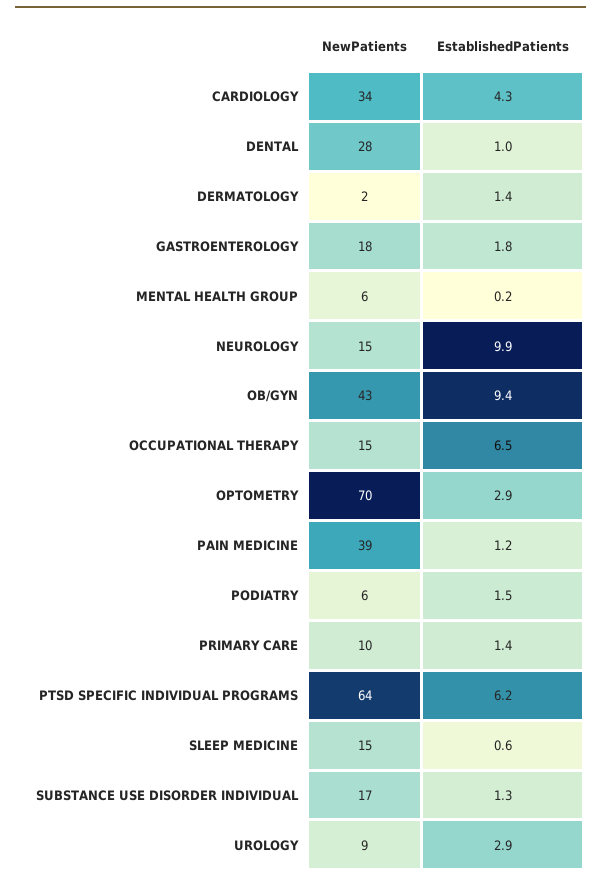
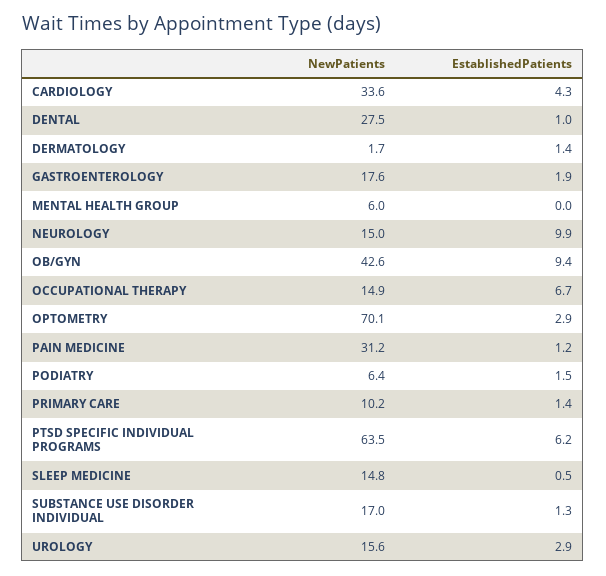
  {
    "NewPatients": {
      "CARDIOLOGY": 33.6,
      "DENTAL": 27.5,
      "DERMATOLOGY": 1.7,
      "GASTROENTEROLOGY": 17.6,
      "MENTAL HEALTH GROUP": 6,
      "NEUROLOGY": 15,
      "OB/GYN": 42.6,
      "OCCUPATIONAL THERAPY": 14.9,
      "OPTOMETRY": 70.1,
-     "PAIN MEDICINE": 39,
+     "PAIN MEDICINE": 31.2,
      "PODIATRY": 6.4,
      "PRIMARY CARE": 10.2,
      "PTSD SPECIFIC INDIVIDUAL PROGRAMS": 63.5,
      "SLEEP MEDICINE": 14.8,
      "SUBSTANCE USE DISORDER INDIVIDUAL": 17,
-     "UROLOGY": 9
+     "UROLOGY": 15.6
    },
    "EstablishedPatients": {
      "CARDIOLOGY": 4.3,
      "DENTAL": 1,
      "DERMATOLOGY": 1.4,
-     "GASTROENTEROLOGY": 1.8,
+     "GASTROENTEROLOGY": 1.9,
-     "MENTAL HEALTH GROUP": 0.2,
+     "MENTAL HEALTH GROUP": 0,
      "NEUROLOGY": 9.9,
      "OB/GYN": 9.4,
-     "OCCUPATIONAL THERAPY": 6.5,
+     "OCCUPATIONAL THERAPY": 6.7,
      "OPTOMETRY": 2.9,
      "PAIN MEDICINE": 1.2,
      "PODIATRY": 1.5,
      "PRIMARY CARE": 1.4,
      "PTSD SPECIFIC INDIVIDUAL PROGRAMS": 6.2,
-     "SLEEP MEDICINE": 0.6,
+     "SLEEP MEDICINE": 0.5,
      "SUBSTANCE USE DISORDER INDIVIDUAL": 1.3,
      "UROLOGY": 2.9
    }
  }

